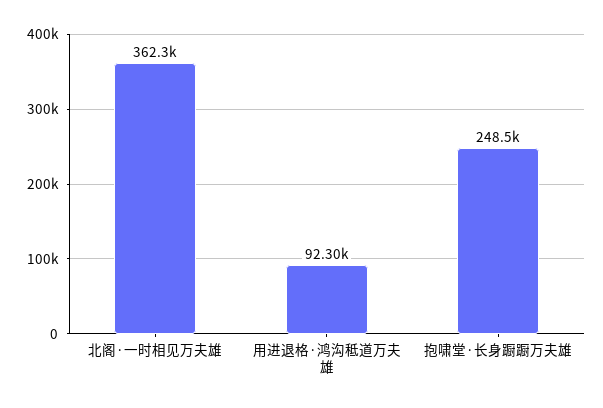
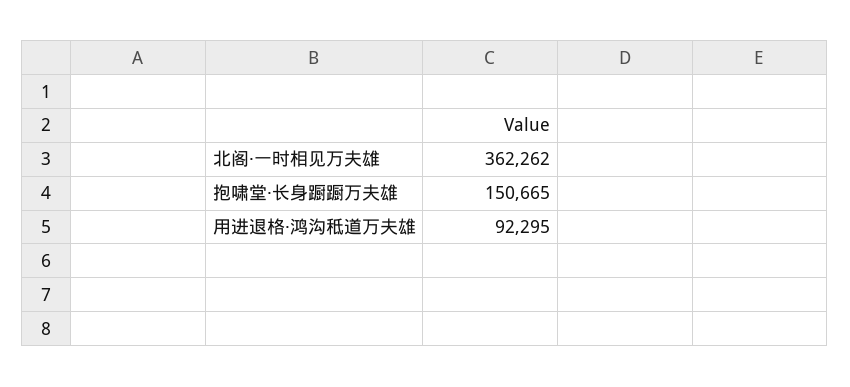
  {
    "北阁·一时相见万夫雄": 362262,
    "用进退格·鸿沟秪道万夫雄": 92295,
-   "抱啸堂·长身蹰蹰万夫雄": 248500
+   "抱啸堂·长身蹰蹰万夫雄": 150665
  }

